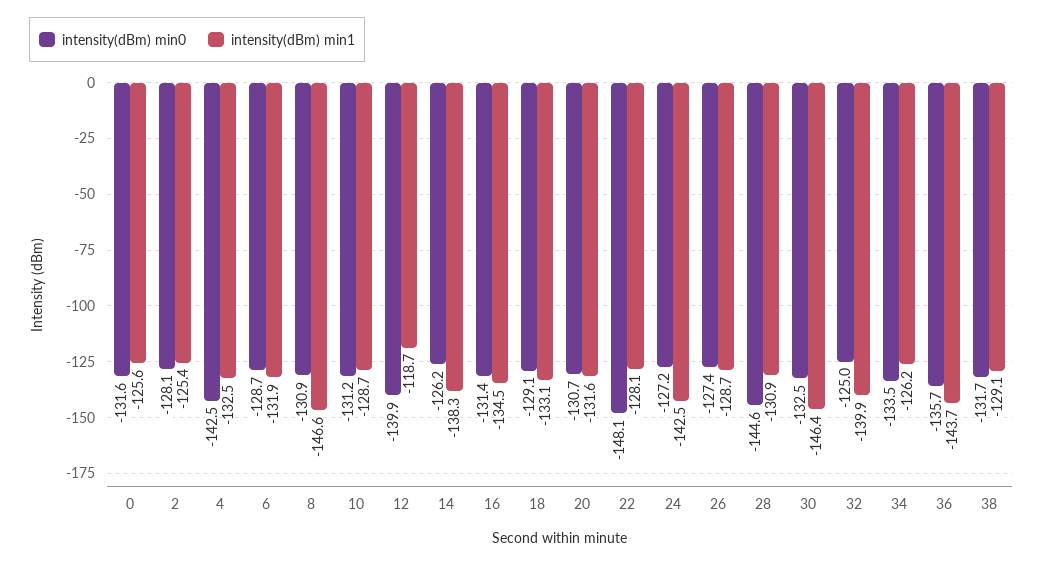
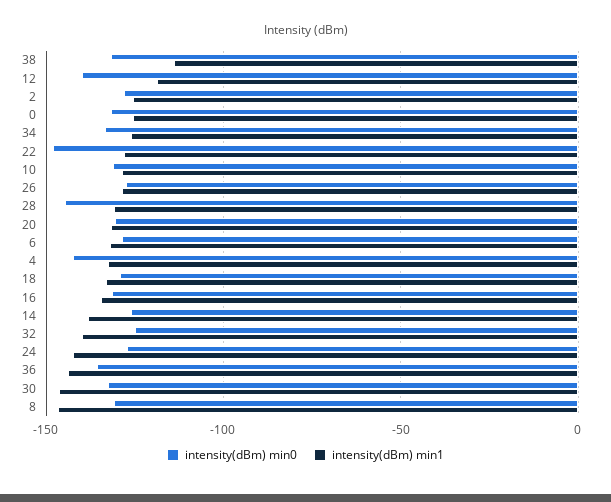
  {
    "intensity(dBm) min0": {
      "0": -131.6,
      "2": -128.1,
      "4": -142.5,
      "6": -128.7,
      "8": -130.9,
      "10": -131.2,
      "12": -139.9,
      "14": -126.2,
      "16": -131.4,
      "18": -129.1,
      "20": -130.7,
      "22": -148.1,
      "24": -127.2,
      "26": -127.4,
      "28": -144.6,
      "30": -132.5,
      "32": -125,
      "34": -133.5,
      "36": -135.7,
      "38": -131.7
    },
    "intensity(dBm) min1": {
      "0": -125.6,
      "2": -125.4,
      "4": -132.5,
      "6": -131.9,
      "8": -146.6,
      "10": -128.7,
      "12": -118.7,
      "14": -138.3,
      "16": -134.5,
      "18": -133.1,
      "20": -131.6,
      "22": -128.1,
      "24": -142.5,
      "26": -128.7,
      "28": -130.9,
      "30": -146.4,
      "32": -139.9,
      "34": -126.2,
      "36": -143.7,
-     "38": -129.1
+     "38": -115
    }
  }

